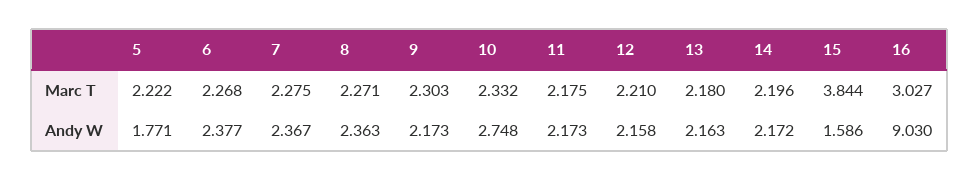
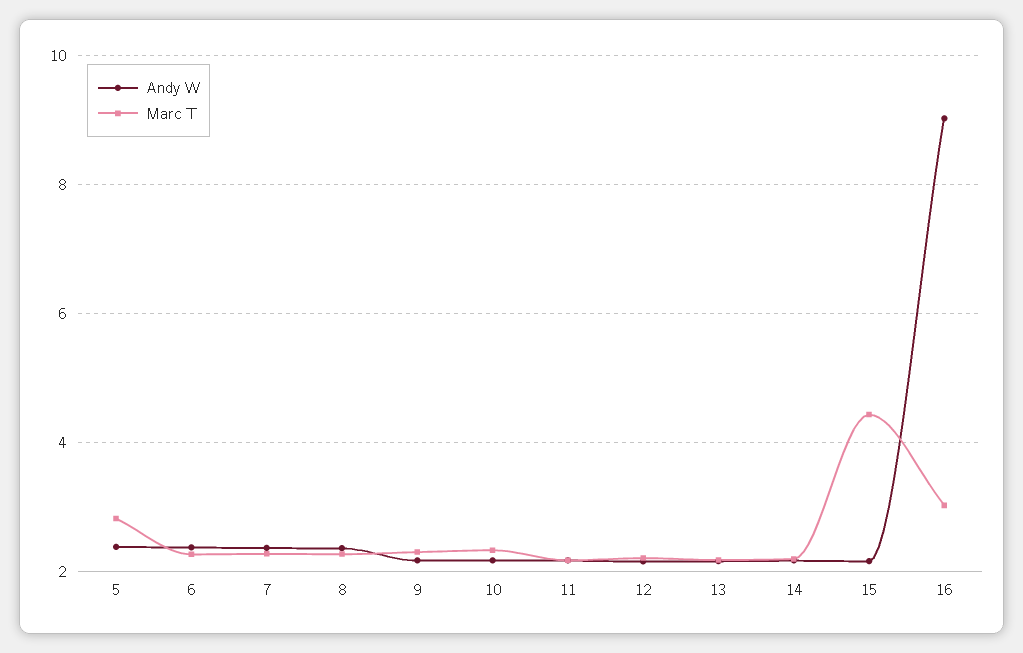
  {
    "Marc T": {
-     "5": 2.222,
+     "5": 2.8,
      "6": 2.268,
      "7": 2.275,
      "8": 2.271,
      "9": 2.303,
      "10": 2.332,
      "11": 2.175,
      "12": 2.21,
      "13": 2.18,
      "14": 2.196,
-     "15": 3.844,
+     "15": 4.4,
      "16": 3.027
    },
    "Andy W": {
-     "5": 1.771,
+     "5": 2.4,
      "6": 2.377,
      "7": 2.367,
      "8": 2.363,
      "9": 2.173,
-     "10": 2.748,
+     "10": 2.2,
      "11": 2.173,
      "12": 2.158,
      "13": 2.163,
      "14": 2.172,
-     "15": 1.586,
+     "15": 2.2,
      "16": 9.03
    }
  }

